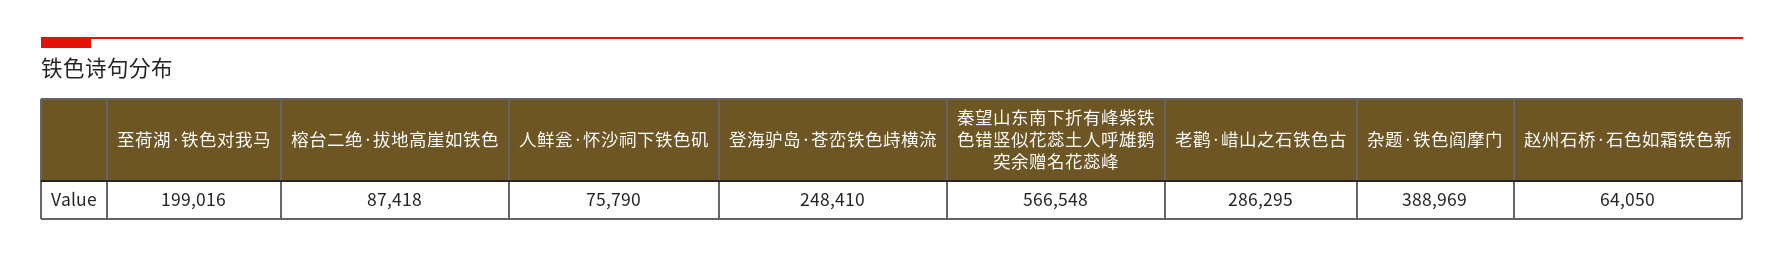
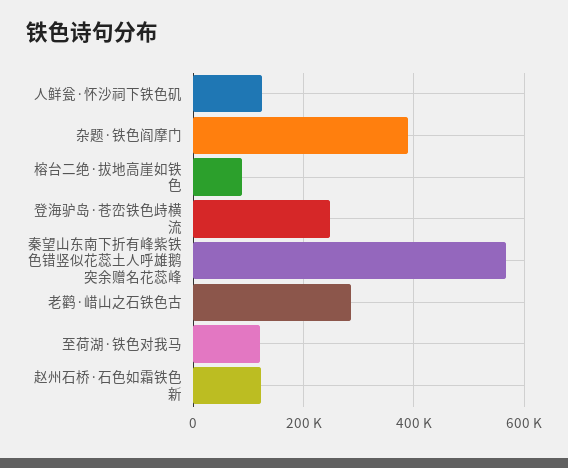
  {
-   "至荷湖·铁色对我马": 199016,
+   "至荷湖·铁色对我马": 120000,
    "榕台二绝·拔地高崖如铁色": 87418,
-   "人鲜瓮·怀沙祠下铁色矶": 75790,
+   "人鲜瓮·怀沙祠下铁色矶": 120000,
    "登海驴岛·苍峦铁色歭横流": 248410,
    "秦望山东南下折有峰紫铁色错竖似花蕊土人呼雄鹅突余赠名花蕊峰": 566548,
    "老鹳·㟙山之石铁色古": 286295,
    "杂题·铁色阎摩门": 388969,
-   "赵州石桥·石色如霜铁色新": 64050
+   "赵州石桥·石色如霜铁色新": 120000
  }

